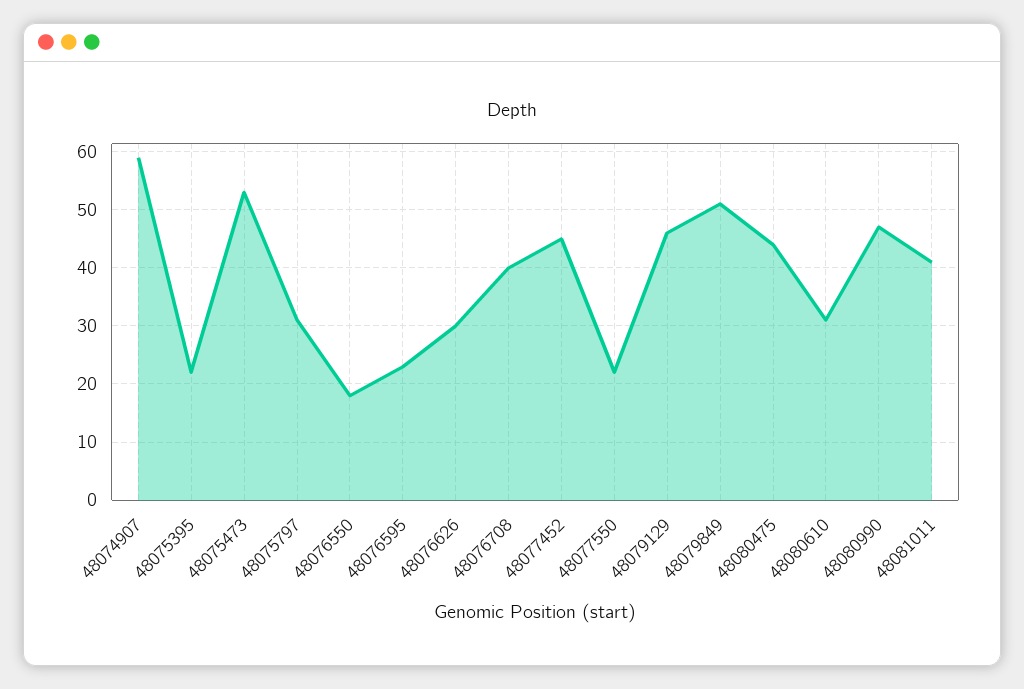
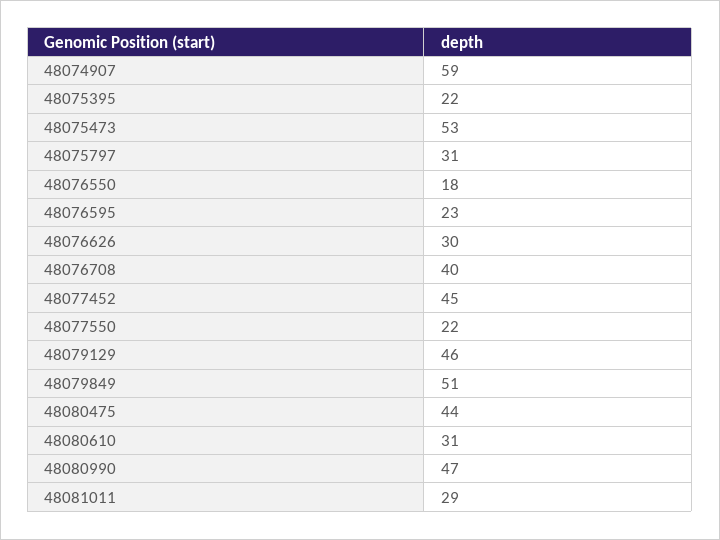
  {
    "48074907": 59,
    "48075395": 22,
    "48075473": 53,
    "48075797": 31,
    "48076550": 18,
    "48076595": 23,
    "48076626": 30,
    "48076708": 40,
    "48077452": 45,
    "48077550": 22,
    "48079129": 46,
    "48079849": 51,
    "48080475": 44,
    "48080610": 31,
    "48080990": 47,
-   "48081011": 40
+   "48081011": 29
  }

